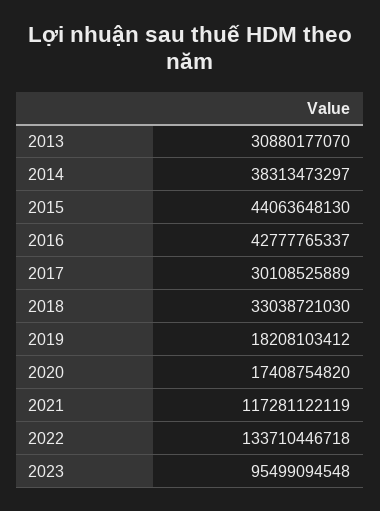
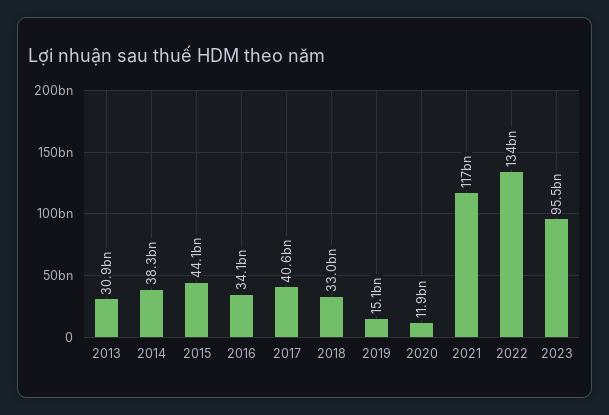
  {
    "2013": 30880177070,
    "2014": 38313473297,
    "2015": 44063648130,
-   "2016": 42777765337,
+   "2016": 34100000000,
-   "2017": 30108525889,
+   "2017": 40600000000,
    "2018": 33038721030,
-   "2019": 18208103412,
+   "2019": 15100000000,
-   "2020": 17408754820,
+   "2020": 11900000000,
    "2021": 117281122119,
    "2022": 133710446718,
    "2023": 95499094548
  }

